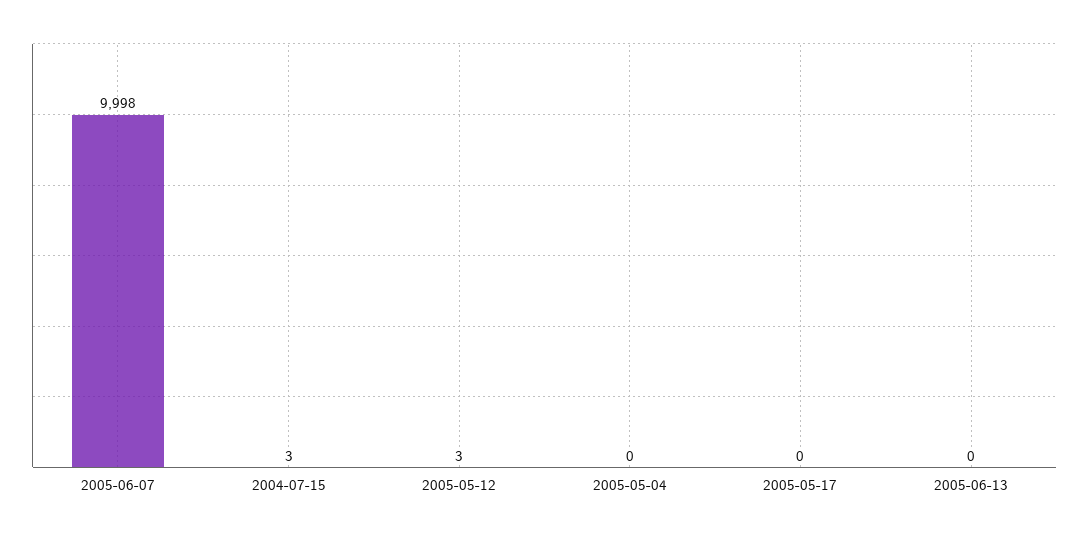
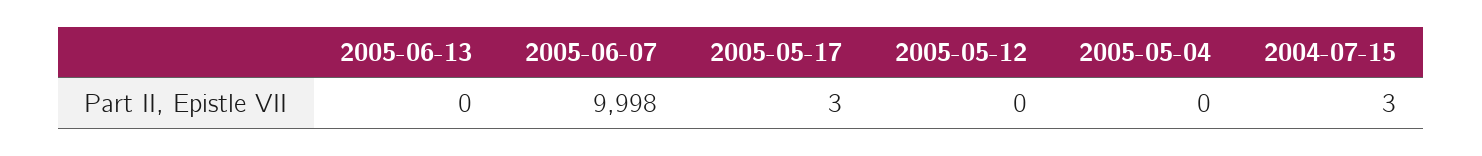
  {
    "2005-06-07": 9998,
    "2004-07-15": 3,
-   "2005-05-12": 3,
+   "2005-05-12": 0,
    "2005-05-04": 0,
-   "2005-05-17": 0,
+   "2005-05-17": 3,
    "2005-06-13": 0
  }

